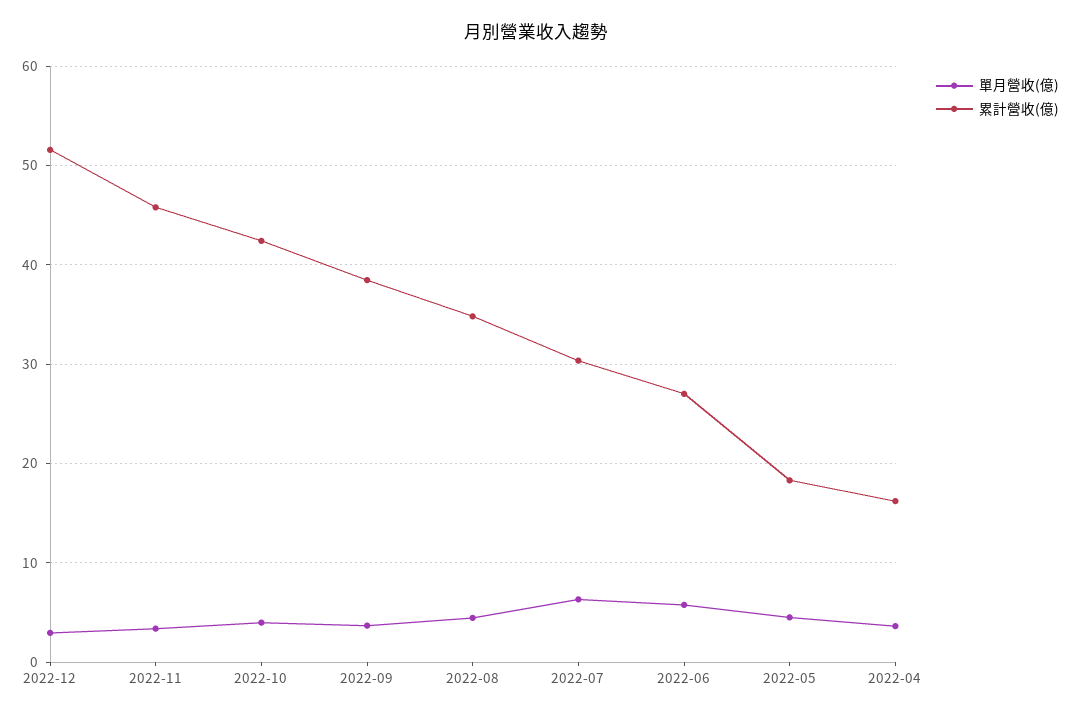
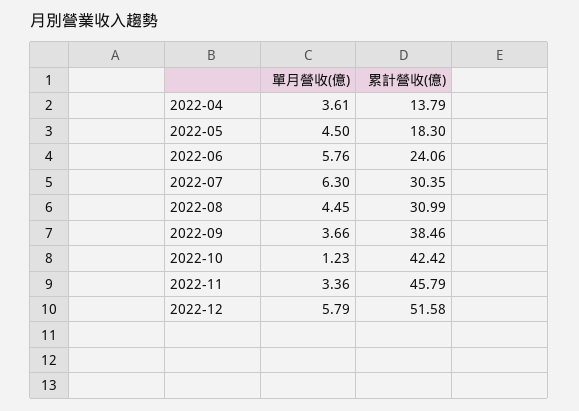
  {
    "單月營收(億)": {
-     "2022-12": 3,
+     "2022-12": 5.79,
      "2022-11": 3.36,
-     "2022-10": 4,
+     "2022-10": 1.23,
      "2022-09": 3.66,
      "2022-08": 4.45,
      "2022-07": 6.3,
      "2022-06": 5.76,
      "2022-05": 4.5,
      "2022-04": 3.61
    },
    "累計營收(億)": {
      "2022-12": 51.58,
      "2022-11": 45.79,
      "2022-10": 42.42,
      "2022-09": 38.46,
-     "2022-08": 35,
+     "2022-08": 30.99,
      "2022-07": 30.35,
-     "2022-06": 27,
+     "2022-06": 24.06,
      "2022-05": 18.3,
-     "2022-04": 16
+     "2022-04": 13.79
    }
  }

